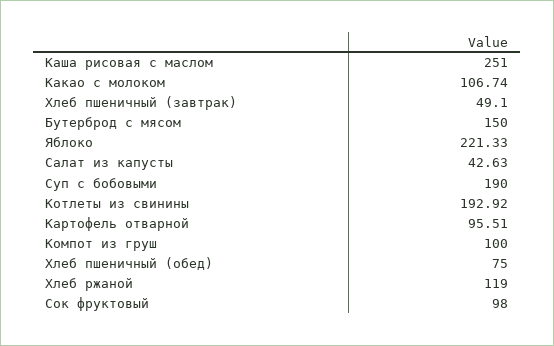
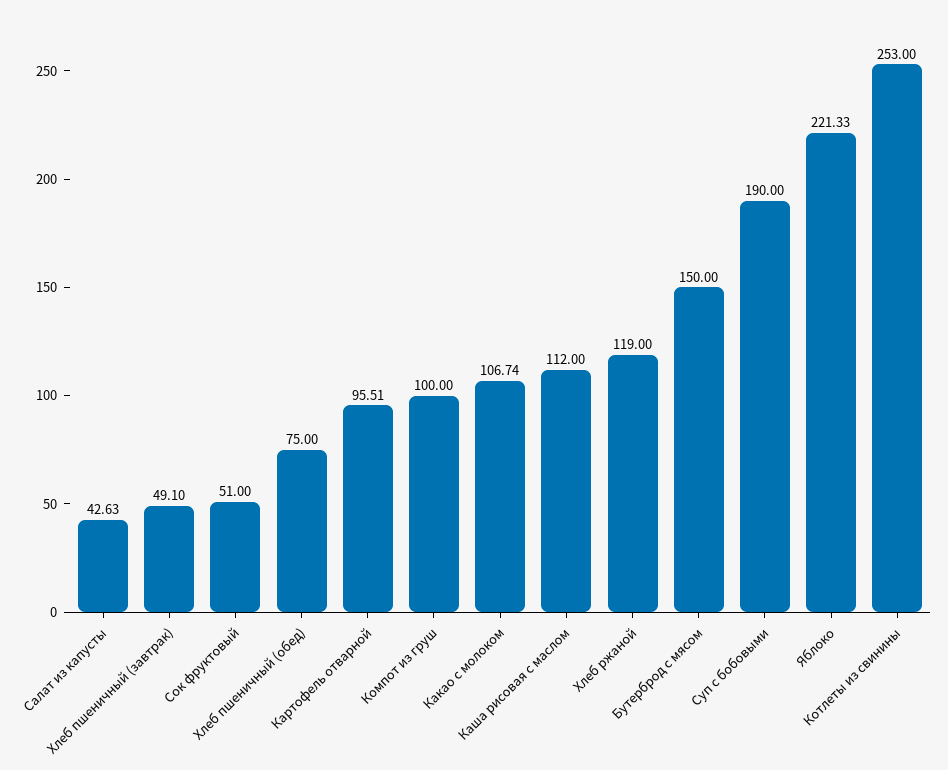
  {
-   "Каша рисовая с маслом": 251,
+   "Каша рисовая с маслом": 112,
    "Какао с молоком": 106.74,
    "Хлеб пшеничный (завтрак)": 49.1,
    "Бутерброд с мясом": 150,
    "Яблоко": 221.33,
    "Салат из капусты": 42.63,
    "Суп с бобовыми": 190,
-   "Котлеты из свинины": 192.92,
+   "Котлеты из свинины": 253,
    "Картофель отварной": 95.51,
    "Компот из груш": 100,
    "Хлеб пшеничный (обед)": 75,
    "Хлеб ржаной": 119,
-   "Сок фруктовый": 98
+   "Сок фруктовый": 51
  }

